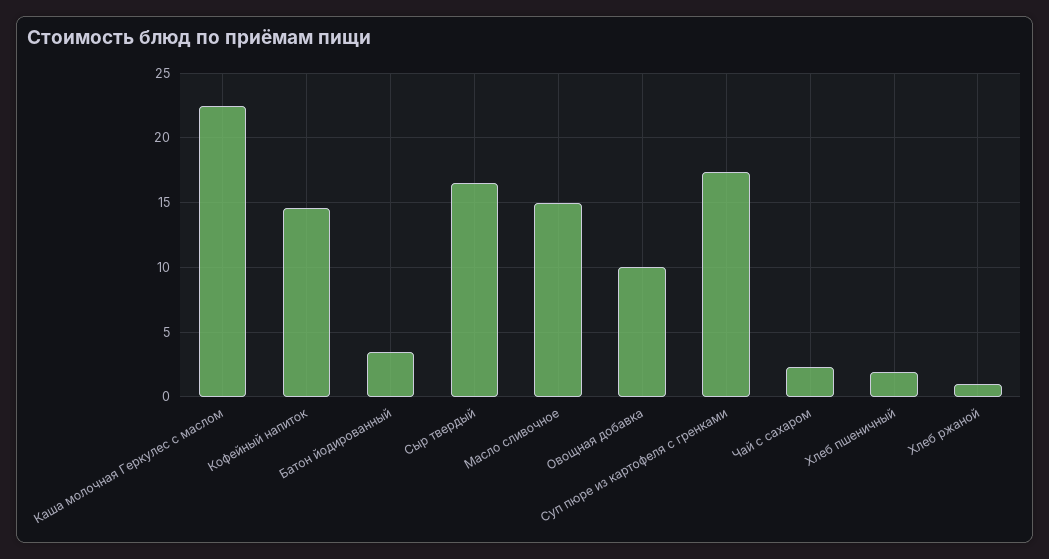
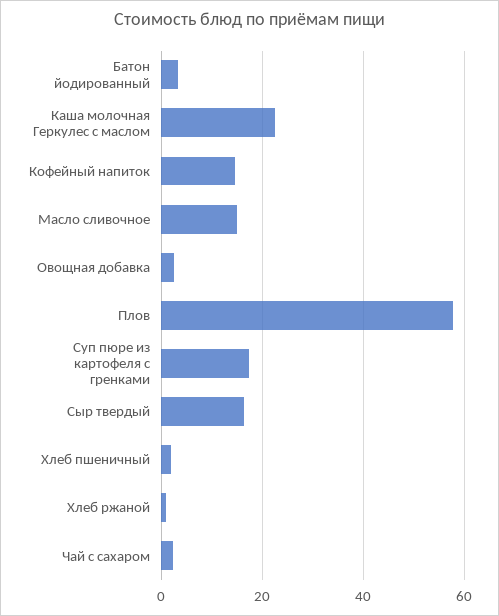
  {
    "Каша молочная Геркулес с маслом": 22.5,
    "Кофейный напиток": 14.5,
    "Батон йодированный": 3.5,
    "Сыр твердый": 16.5,
    "Масло сливочное": 15,
-   "Овощная добавка": 10,
+   "Овощная добавка": 2,
    "Суп пюре из картофеля с гренками": 17.5,
    "Чай с сахаром": 2.5,
    "Хлеб пшеничный": 2,
-   "Хлеб ржаной": 1
+   "Хлеб ржаной": 1,
+   "Плов": 58
  }

